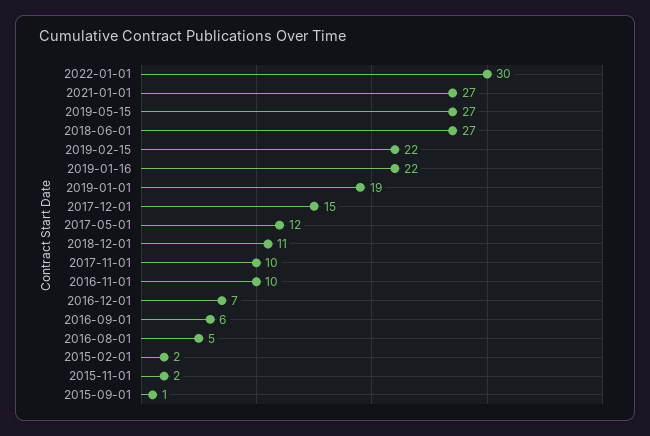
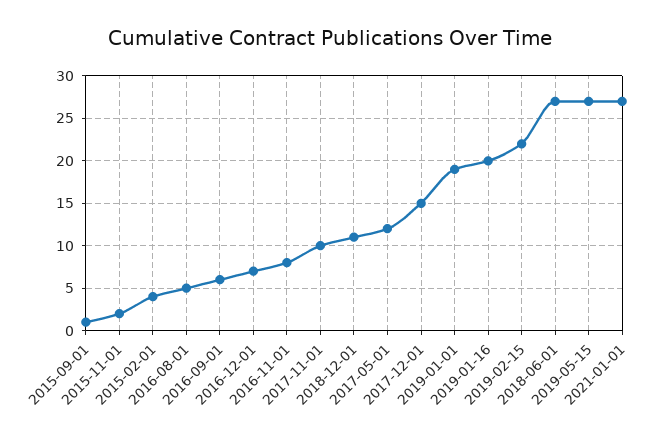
  {
-   "2022-01-01": 30,
    "2021-01-01": 27,
    "2019-05-15": 27,
    "2018-06-01": 27,
    "2019-02-15": 22,
-   "2019-01-16": 22,
+   "2019-01-16": 20,
    "2019-01-01": 19,
    "2017-12-01": 15,
    "2017-05-01": 12,
    "2018-12-01": 11,
    "2017-11-01": 10,
-   "2016-11-01": 10,
+   "2016-11-01": 8,
    "2016-12-01": 7,
    "2016-09-01": 6,
    "2016-08-01": 5,
-   "2015-02-01": 2,
+   "2015-02-01": 4,
    "2015-11-01": 2,
    "2015-09-01": 1
  }

